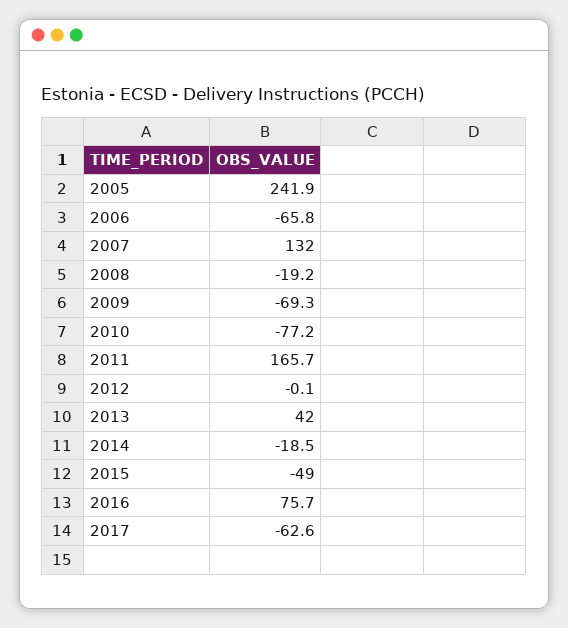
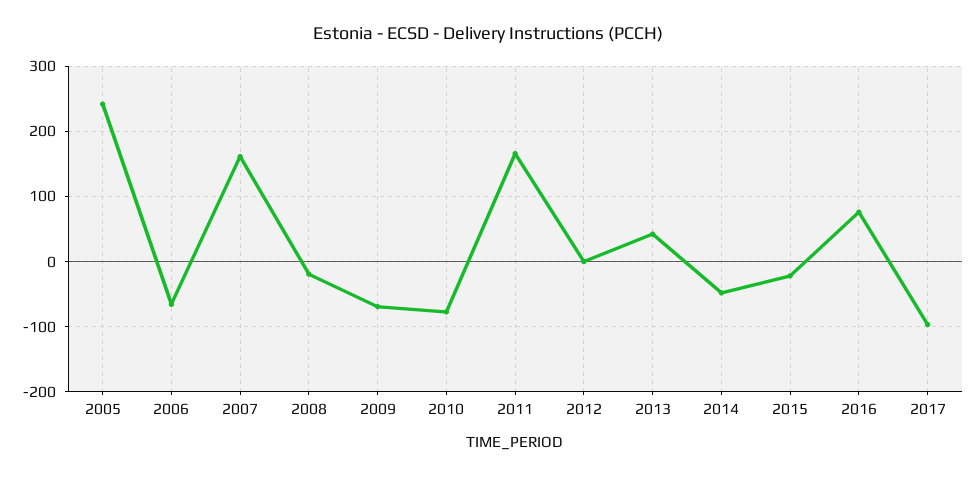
  {
    "2005": 241.9,
    "2006": -65.8,
-   "2007": 132,
+   "2007": 160,
    "2008": -19.2,
    "2009": -69.3,
    "2010": -77.2,
    "2011": 165.7,
    "2012": -0.1,
    "2013": 42,
-   "2014": -18.5,
+   "2014": -50,
-   "2015": -49,
+   "2015": -20,
    "2016": 75.7,
-   "2017": -62.6
+   "2017": -100
  }

